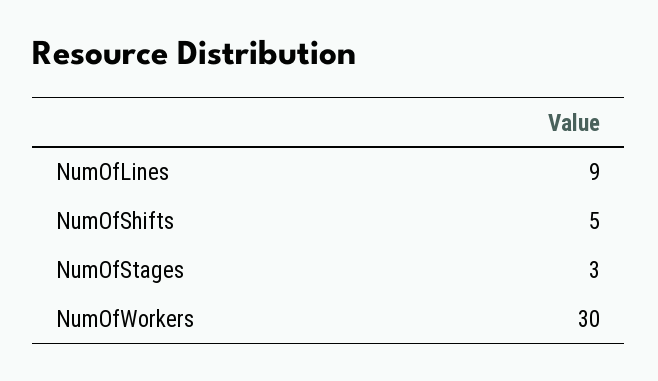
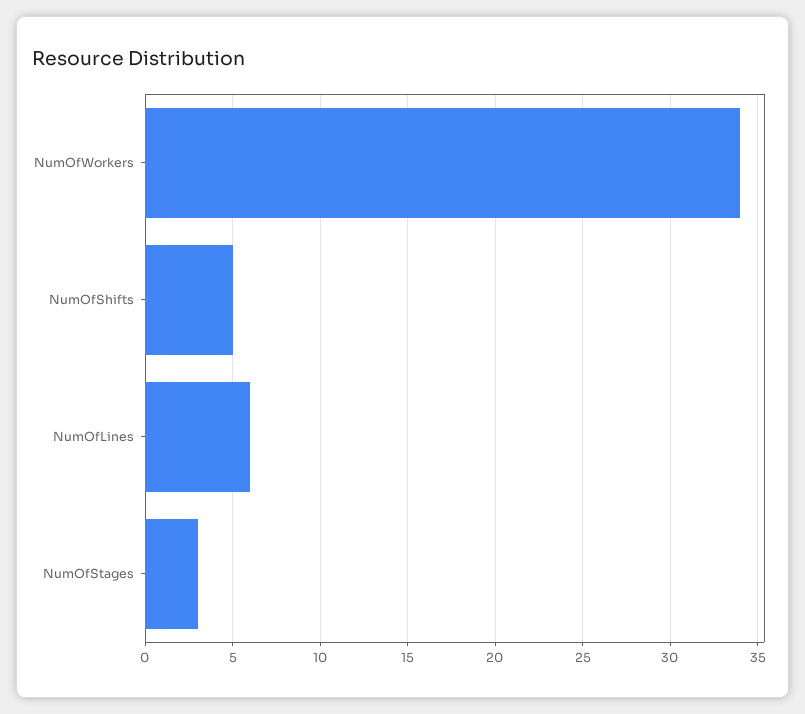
  {
-   "NumOfLines": 9,
+   "NumOfLines": 6,
    "NumOfShifts": 5,
    "NumOfStages": 3,
-   "NumOfWorkers": 30
+   "NumOfWorkers": 34
  }

